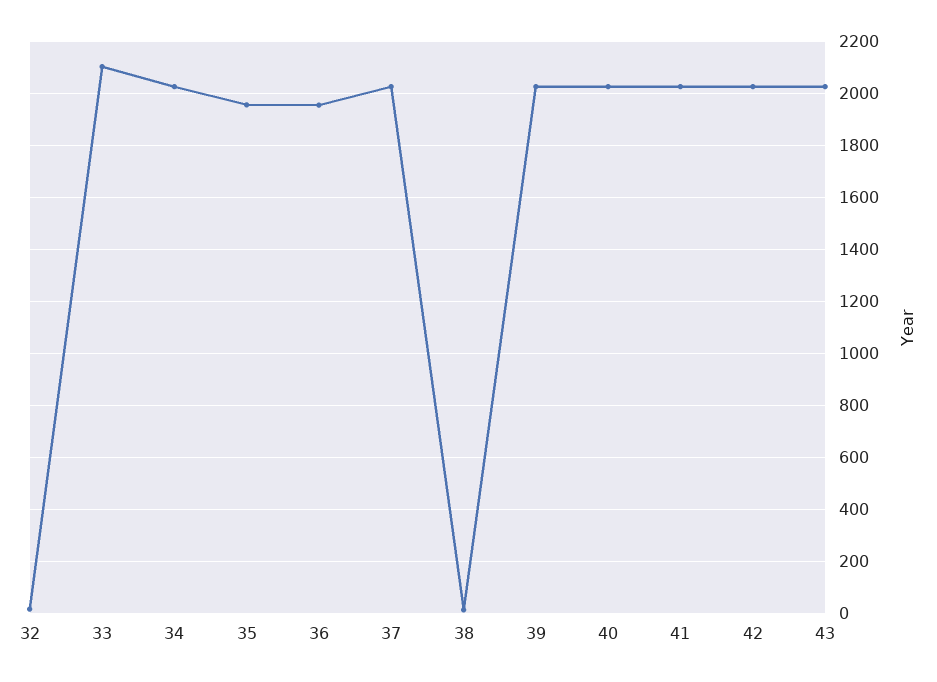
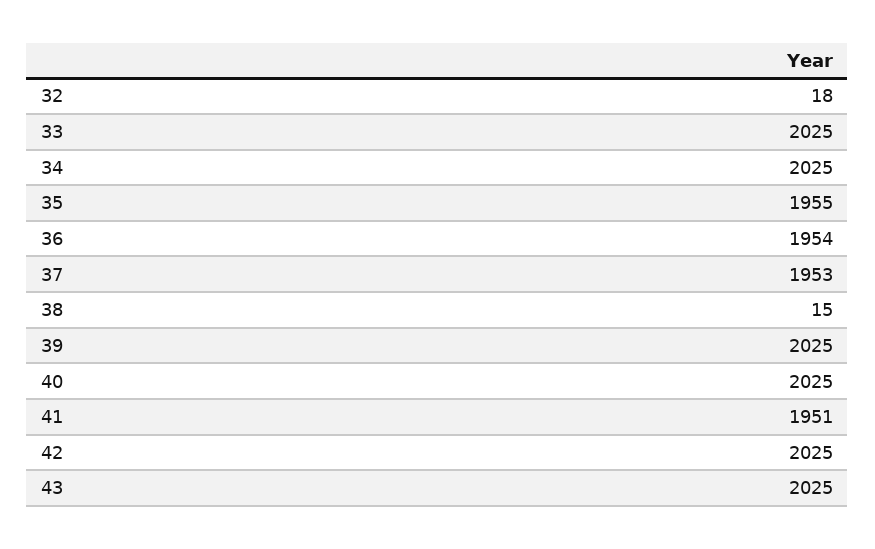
  {
    "32": 18,
-   "33": 2100,
+   "33": 2025,
    "34": 2025,
    "35": 1955,
    "36": 1954,
-   "37": 2025,
+   "37": 1953,
    "38": 15,
    "39": 2025,
    "40": 2025,
-   "41": 2025,
+   "41": 1951,
    "42": 2025,
    "43": 2025
  }

